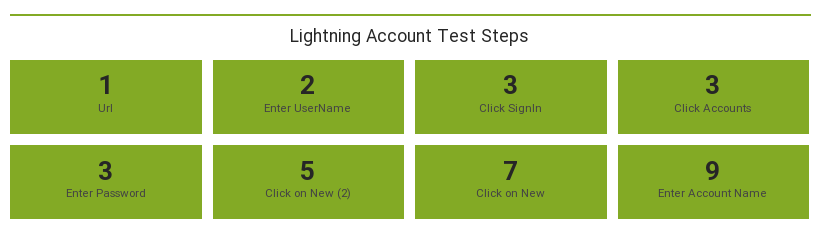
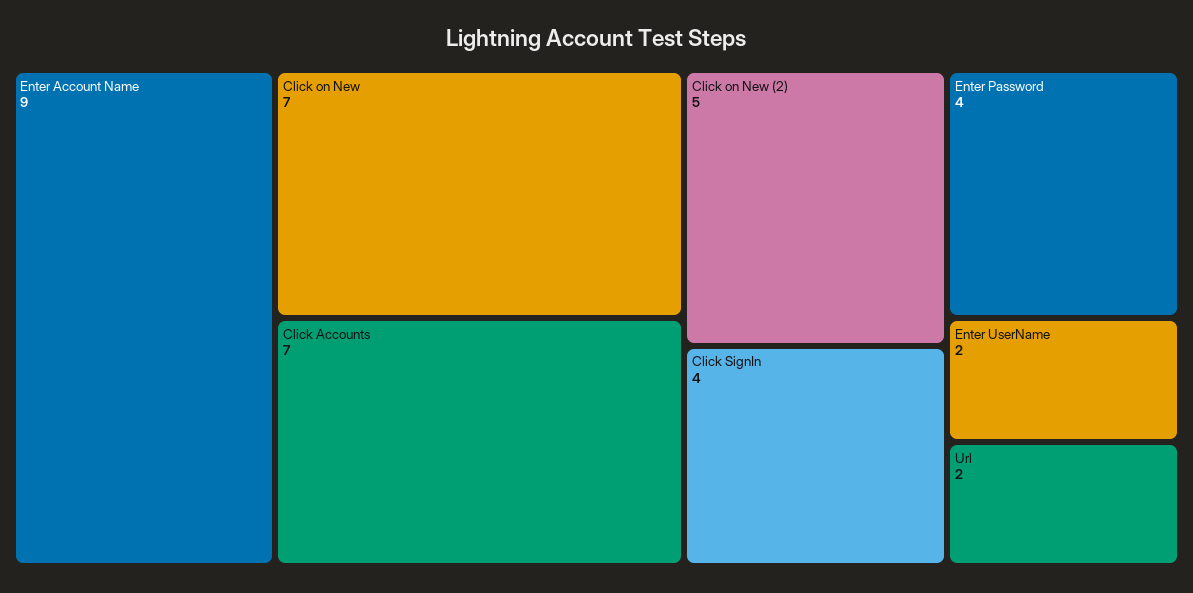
  {
-   "Url": 1,
+   "Url": 2,
    "Enter UserName": 2,
-   "Click SignIn": 3,
+   "Click SignIn": 4,
-   "Click Accounts": 3,
+   "Click Accounts": 7,
-   "Enter Password": 3,
+   "Enter Password": 4,
    "Click on New (2)": 5,
    "Click on New": 7,
    "Enter Account Name": 9
  }

